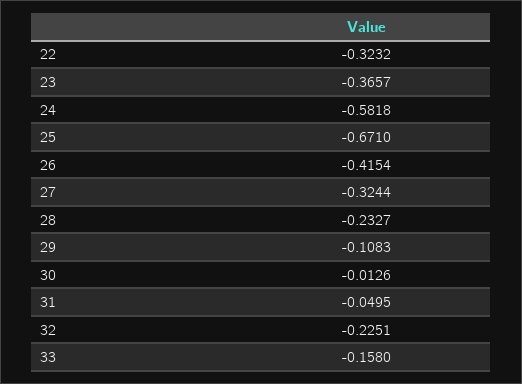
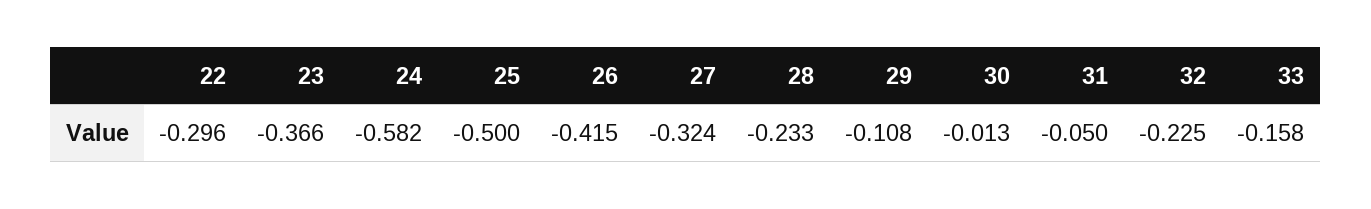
  {
-   "22": -0.3232,
+   "22": -0.296,
    "23": -0.3657,
    "24": -0.5818,
-   "25": -0.671,
+   "25": -0.5,
    "26": -0.4154,
    "27": -0.3244,
    "28": -0.2327,
    "29": -0.1083,
    "30": -0.0126,
    "31": -0.0495,
    "32": -0.2251,
    "33": -0.158
  }

